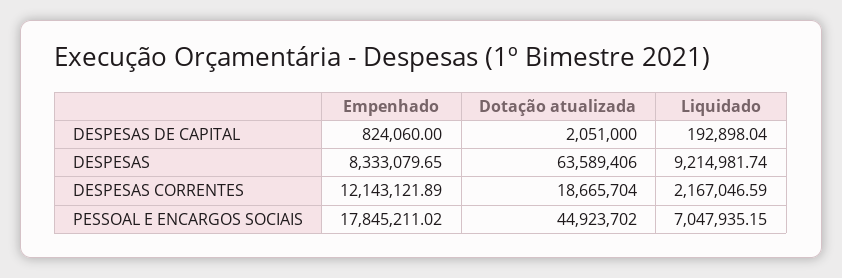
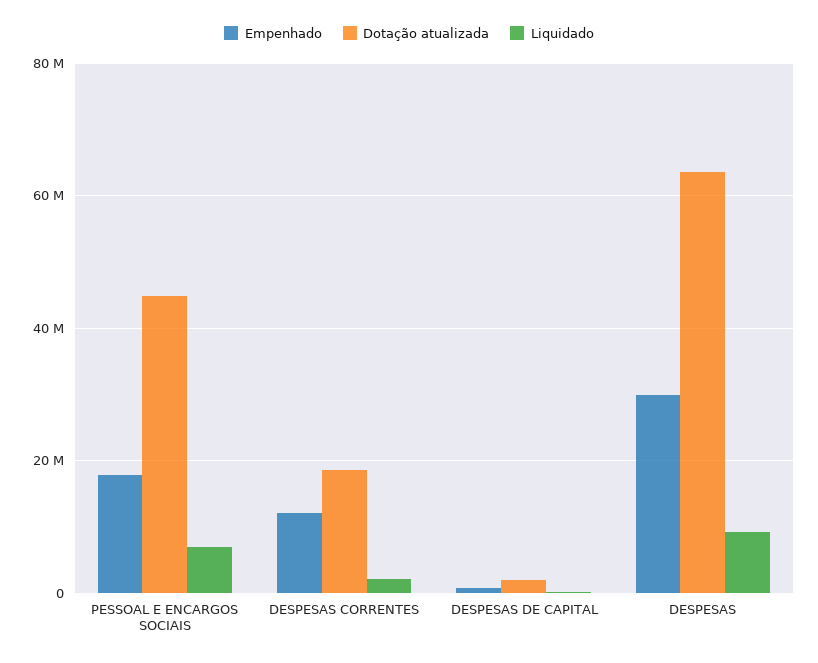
  {
    "Empenhado": {
      "DESPESAS DE CAPITAL": 824060,
-     "DESPESAS": 8333079.65,
+     "DESPESAS": 30000000,
      "DESPESAS CORRENTES": 12143121.89,
      "PESSOAL E ENCARGOS SOCIAIS": 17845211.02
    },
    "Dotação atualizada": {
      "DESPESAS DE CAPITAL": 2051000,
      "DESPESAS": 63589406,
      "DESPESAS CORRENTES": 18665704,
      "PESSOAL E ENCARGOS SOCIAIS": 44923702
    },
    "Liquidado": {
      "DESPESAS DE CAPITAL": 192898.04,
      "DESPESAS": 9214981.74,
      "DESPESAS CORRENTES": 2167046.59,
      "PESSOAL E ENCARGOS SOCIAIS": 7047935.15
    }
  }

